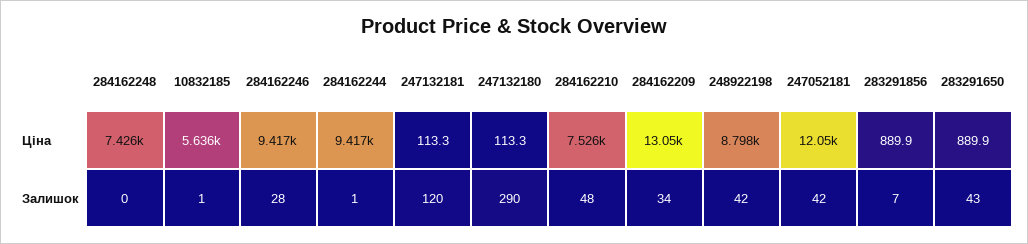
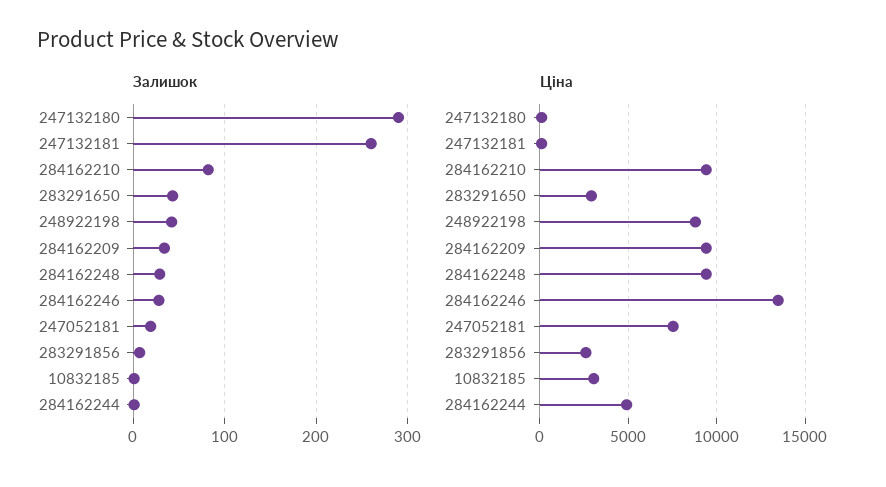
  {
    "Ціна": {
-     "284162248": 7426,
+     "284162248": 9500,
-     "10832185": 5636,
+     "10832185": 3000,
-     "284162246": 9417,
+     "284162246": 13500,
-     "284162244": 9417,
+     "284162244": 5000,
      "247132181": 113.3,
      "247132180": 113.3,
-     "284162210": 7526,
+     "284162210": 9500,
-     "284162209": 13050,
+     "284162209": 9500,
      "248922198": 8798,
-     "247052181": 12050,
+     "247052181": 7500,
-     "283291856": 889.9,
+     "283291856": 2500,
-     "283291650": 889.9
+     "283291650": 3000
    },
    "Залишок": {
-     "284162248": 0,
+     "284162248": 30,
      "10832185": 1,
      "284162246": 28,
      "284162244": 1,
-     "247132181": 120,
+     "247132181": 260,
      "247132180": 290,
-     "284162210": 48,
+     "284162210": 80,
      "284162209": 34,
      "248922198": 42,
-     "247052181": 42,
+     "247052181": 20,
      "283291856": 7,
      "283291650": 43
    }
  }

